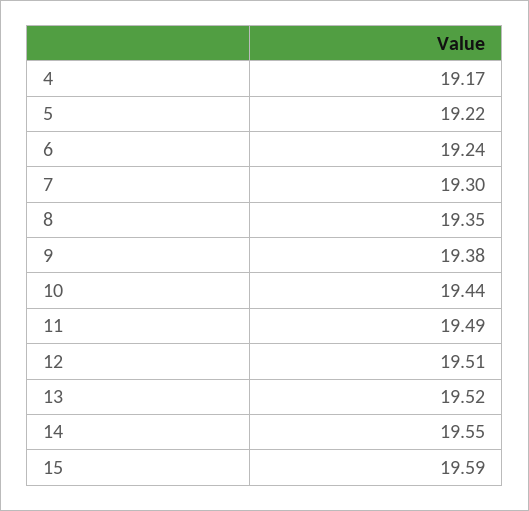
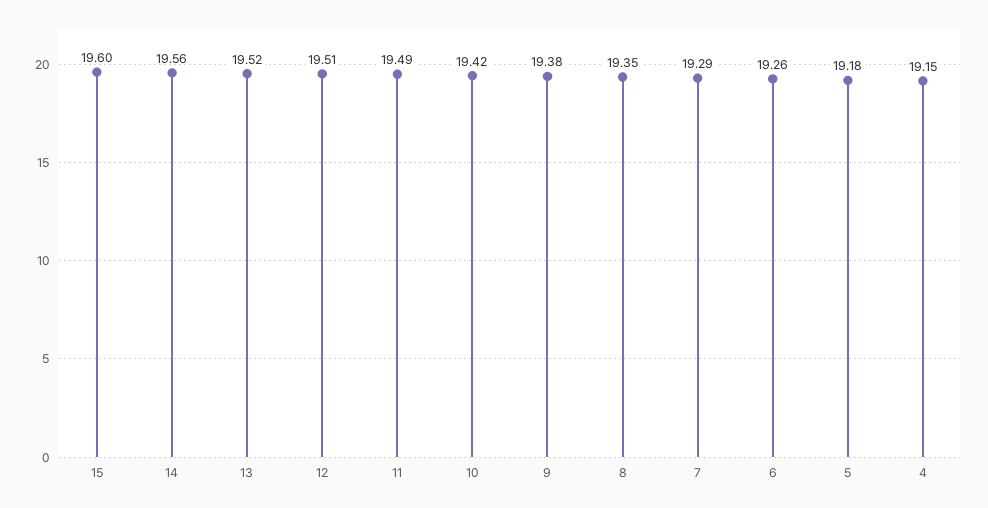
  {
-   "4": 19.17,
+   "4": 19.15,
-   "5": 19.22,
+   "5": 19.18,
-   "6": 19.24,
+   "6": 19.26,
-   "7": 19.3,
+   "7": 19.29,
    "8": 19.35,
    "9": 19.38,
-   "10": 19.44,
+   "10": 19.42,
    "11": 19.49,
    "12": 19.51,
    "13": 19.52,
-   "14": 19.55,
+   "14": 19.56,
-   "15": 19.59
+   "15": 19.6
  }

